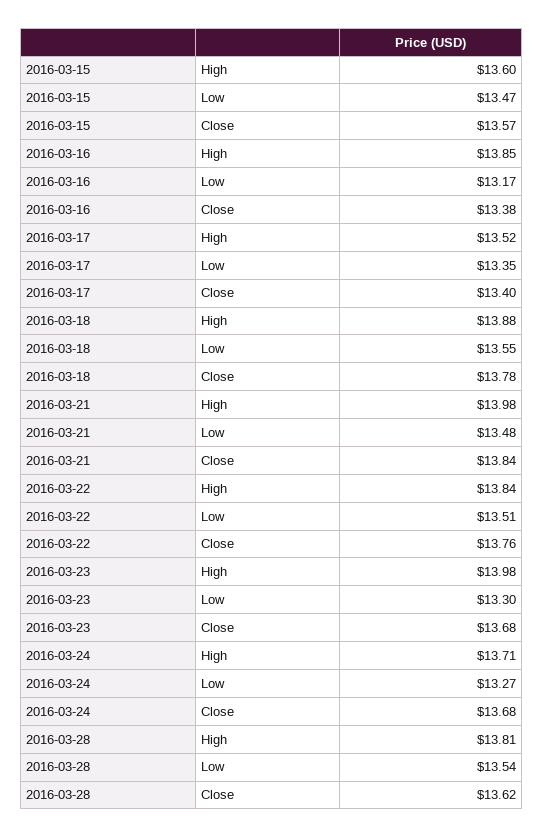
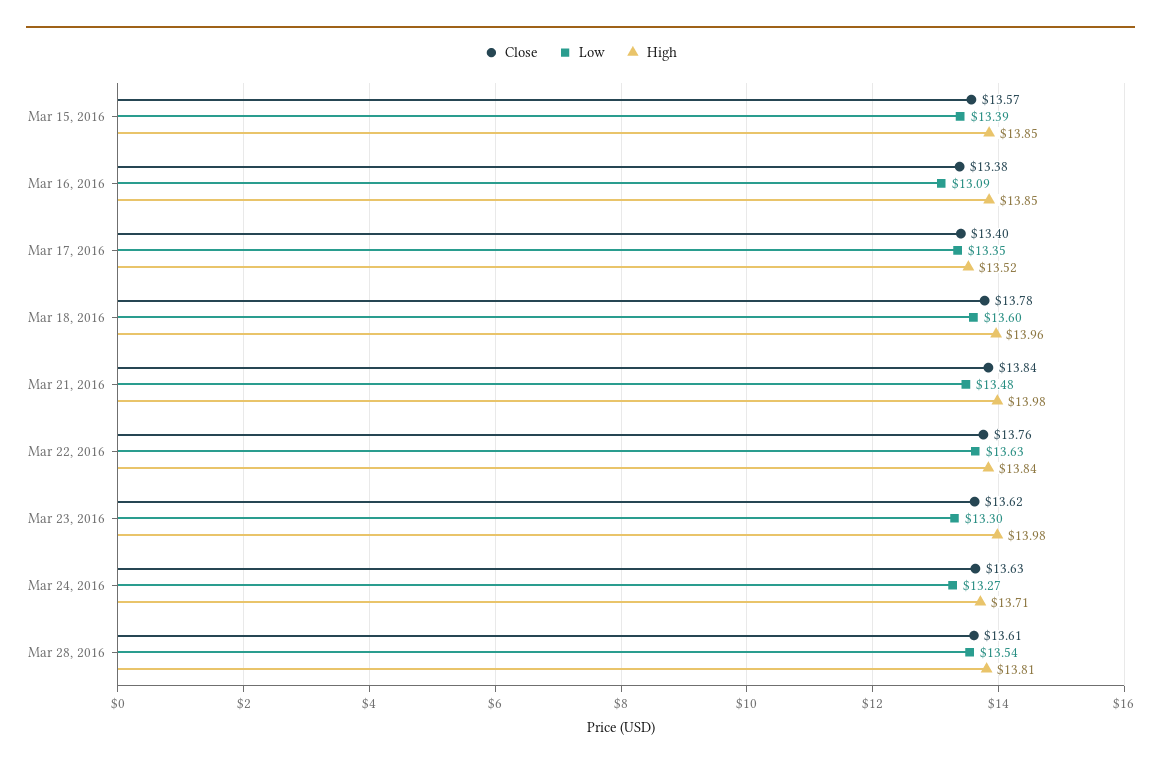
  {
    "High": {
-     "2016-03-15": 13.6,
+     "2016-03-15": 13.85,
      "2016-03-16": 13.85,
      "2016-03-17": 13.52,
-     "2016-03-18": 13.88,
+     "2016-03-18": 13.96,
      "2016-03-21": 13.98,
      "2016-03-22": 13.84,
      "2016-03-23": 13.98,
      "2016-03-24": 13.71,
      "2016-03-28": 13.81
    },
    "Low": {
-     "2016-03-15": 13.47,
+     "2016-03-15": 13.39,
-     "2016-03-16": 13.17,
+     "2016-03-16": 13.09,
      "2016-03-17": 13.35,
-     "2016-03-18": 13.55,
+     "2016-03-18": 13.6,
      "2016-03-21": 13.48,
-     "2016-03-22": 13.51,
+     "2016-03-22": 13.63,
      "2016-03-23": 13.3,
      "2016-03-24": 13.27,
      "2016-03-28": 13.54
    },
    "Close": {
      "2016-03-15": 13.57,
      "2016-03-16": 13.38,
      "2016-03-17": 13.4,
      "2016-03-18": 13.78,
      "2016-03-21": 13.84,
      "2016-03-22": 13.76,
-     "2016-03-23": 13.68,
+     "2016-03-23": 13.62,
-     "2016-03-24": 13.68,
+     "2016-03-24": 13.63,
-     "2016-03-28": 13.62
+     "2016-03-28": 13.61
    }
  }

